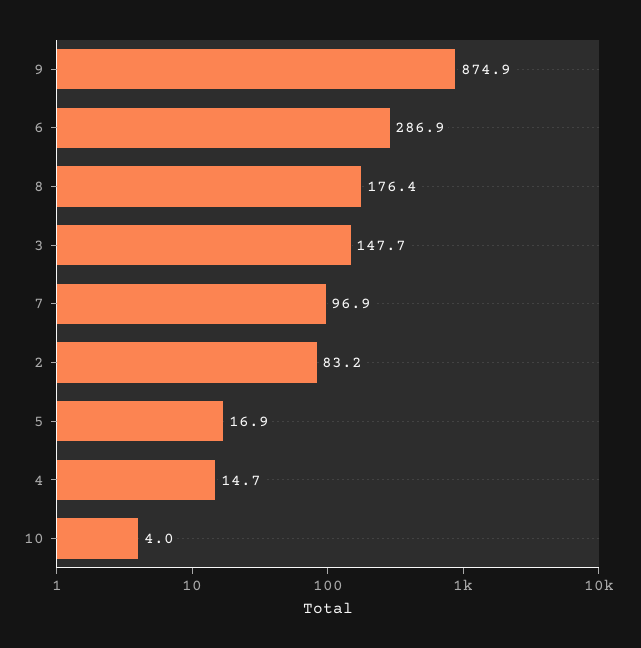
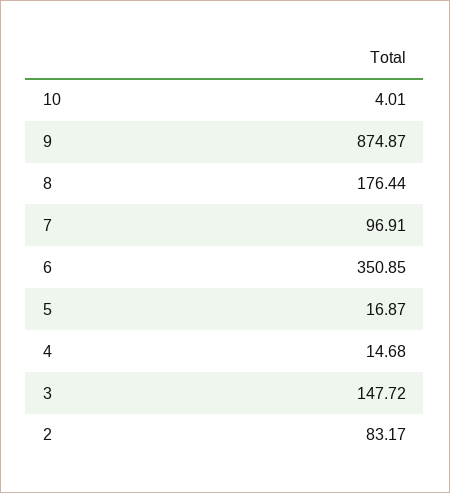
  {
    "9": 874.87,
-   "6": 286.9,
+   "6": 350.85,
    "8": 176.44,
    "3": 147.72,
    "7": 96.91,
    "2": 83.17,
    "5": 16.87,
    "4": 14.68,
    "10": 4.01
  }

